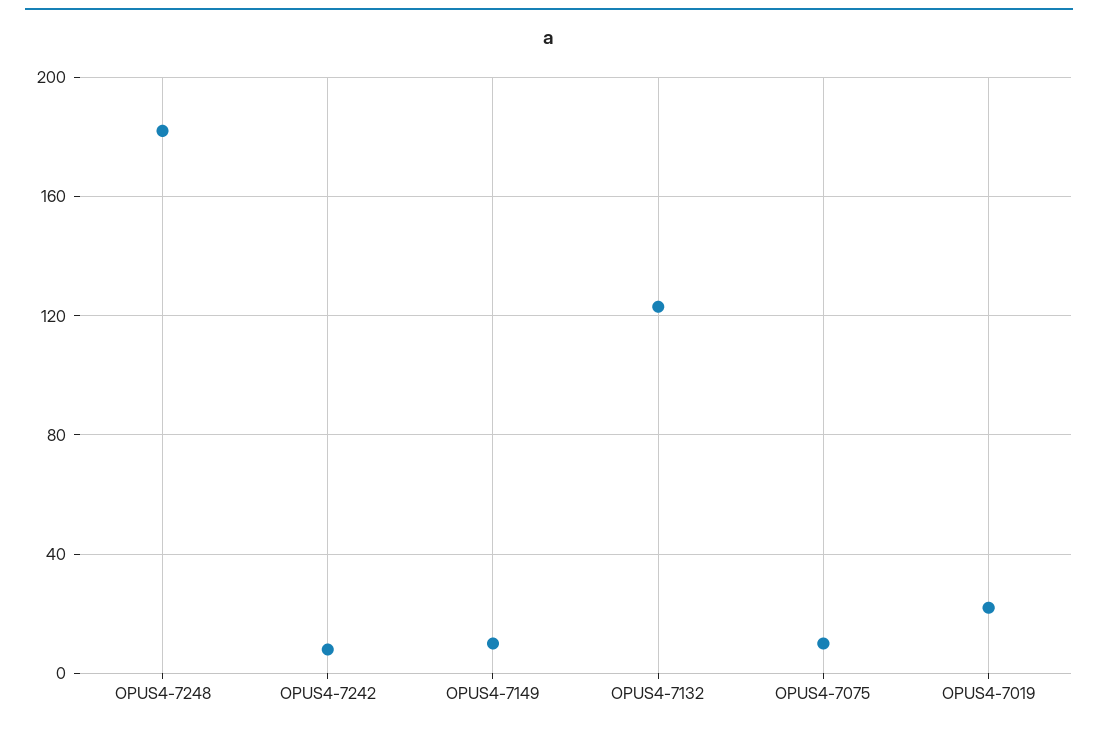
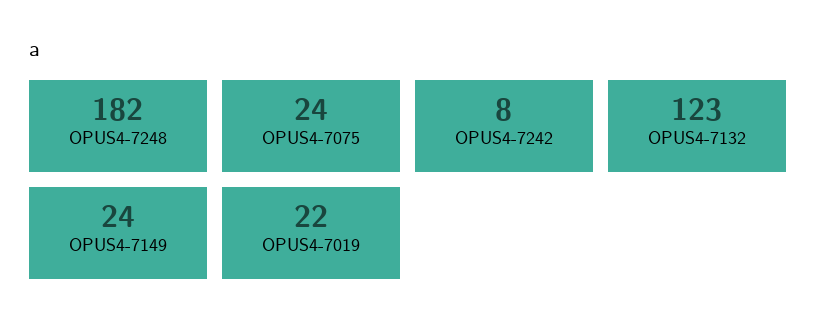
  {
    "OPUS4-7248": 182,
    "OPUS4-7242": 8,
-   "OPUS4-7149": 10,
+   "OPUS4-7149": 24,
    "OPUS4-7132": 123,
-   "OPUS4-7075": 10,
+   "OPUS4-7075": 24,
    "OPUS4-7019": 22
  }

